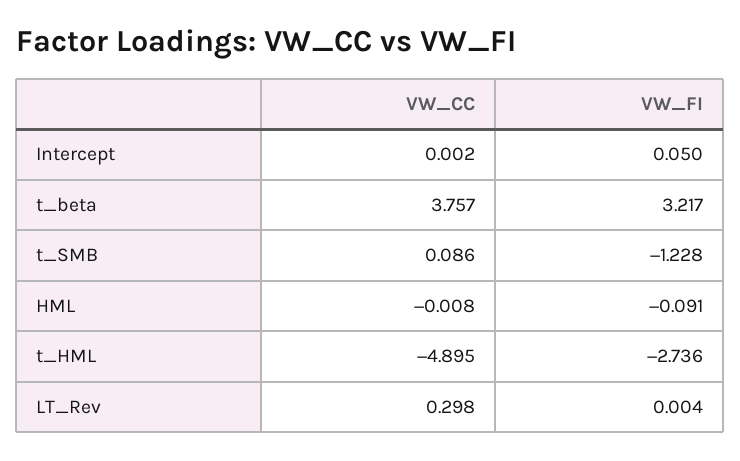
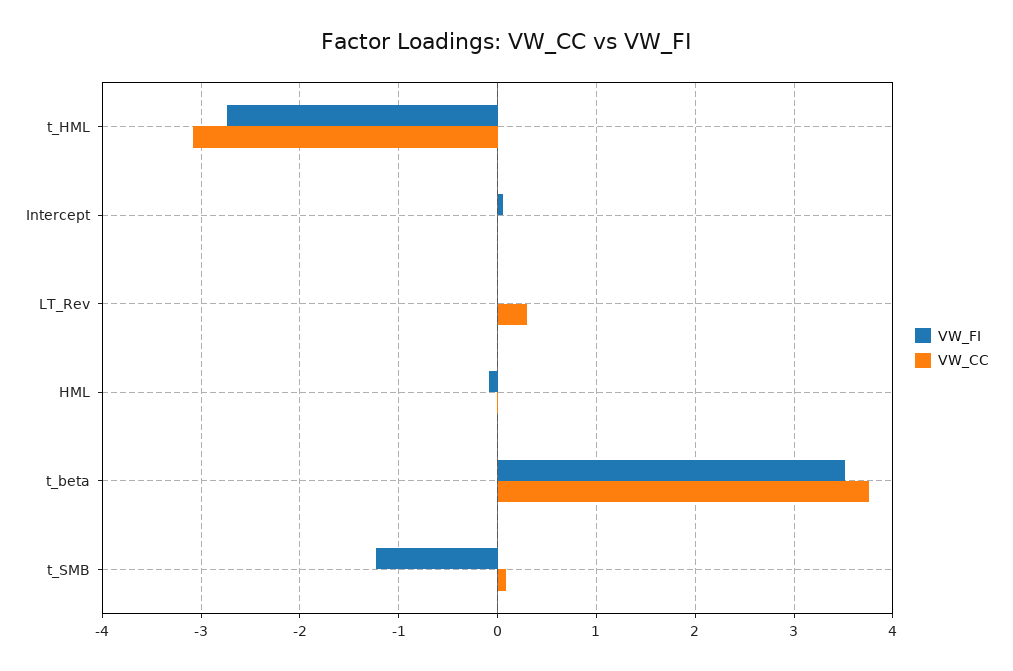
  {
    "VW_CC": {
      "Intercept": 0.002,
      "t_beta": 3.757,
      "t_SMB": 0.086,
      "HML": -0.008,
-     "t_HML": -4.895,
+     "t_HML": -3.1,
      "LT_Rev": 0.298
    },
    "VW_FI": {
      "Intercept": 0.05,
-     "t_beta": 3.217,
+     "t_beta": 3.5,
      "t_SMB": -1.228,
      "HML": -0.091,
      "t_HML": -2.736,
      "LT_Rev": 0.004
    }
  }

